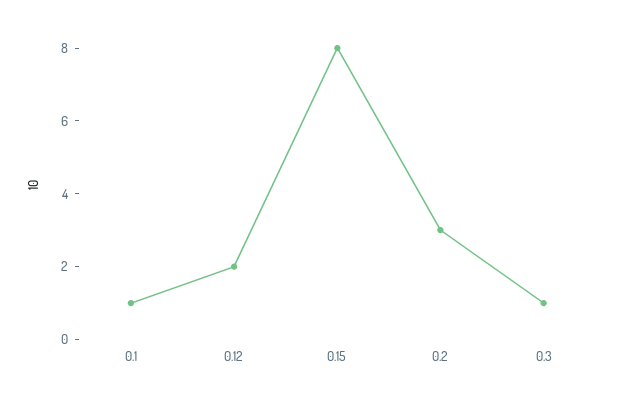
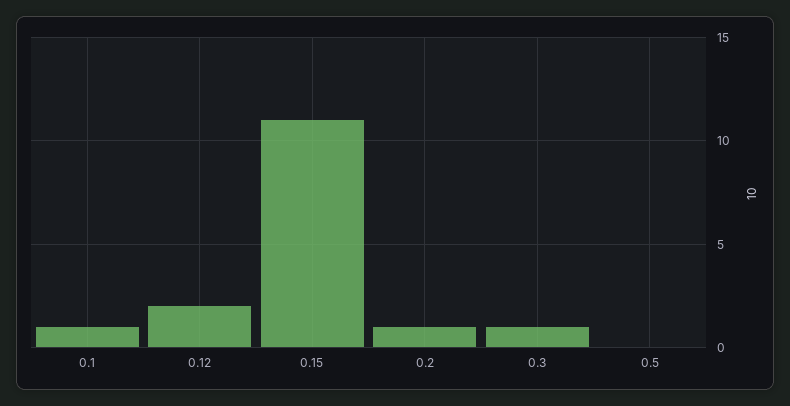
  {
    "0.1": 1,
    "0.12": 2,
-   "0.15": 8,
+   "0.15": 11,
-   "0.2": 3,
+   "0.2": 1,
-   "0.3": 1
+   "0.3": 1,
+   "0.5": 0
  }

